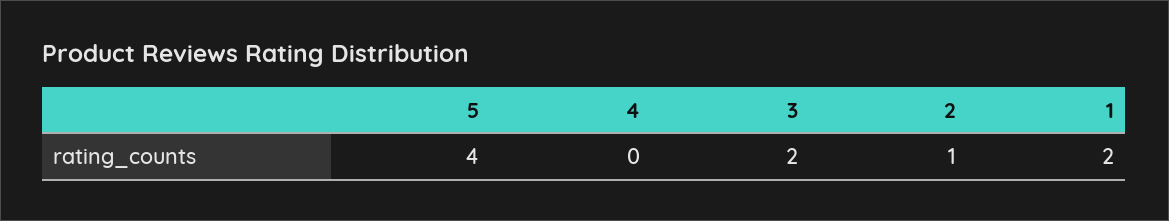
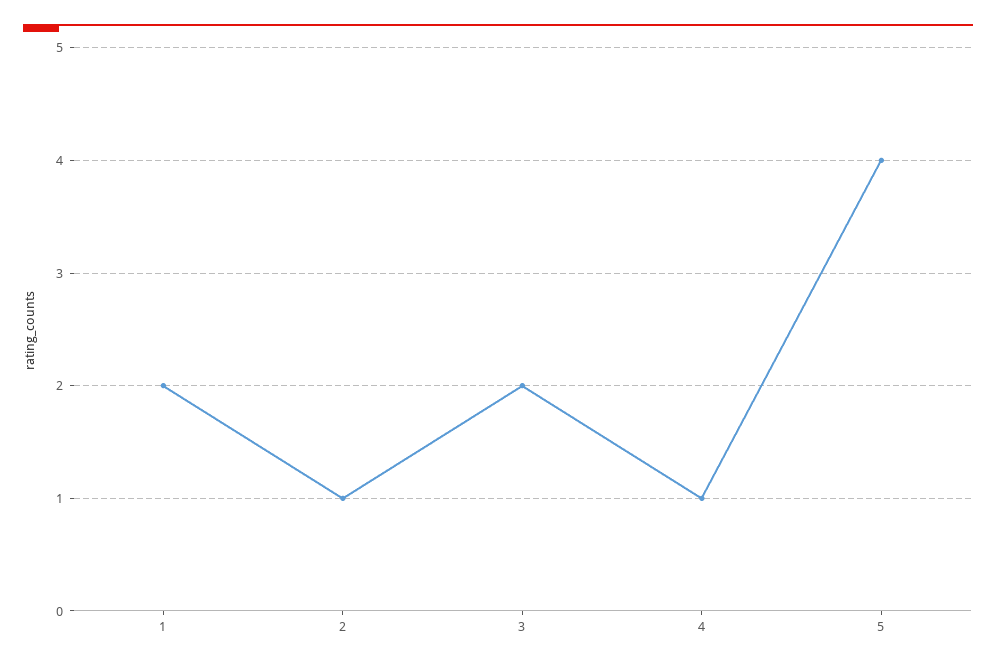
  {
    "5": 4,
-   "4": 0,
+   "4": 1,
    "3": 2,
    "2": 1,
    "1": 2
  }

